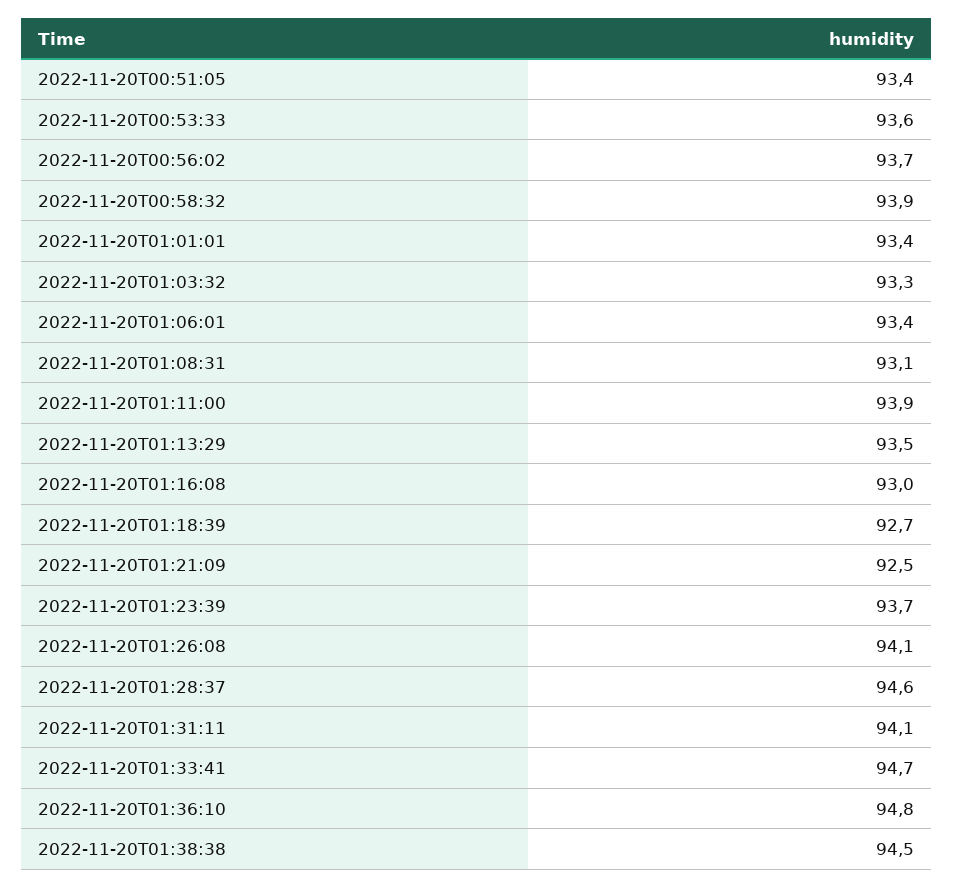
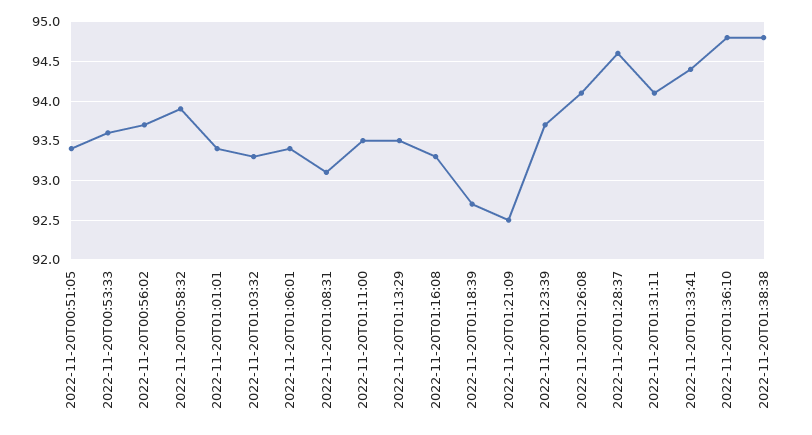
  {
    "2022-11-20T00:51:05": 93.4,
    "2022-11-20T00:53:33": 93.6,
    "2022-11-20T00:56:02": 93.7,
    "2022-11-20T00:58:32": 93.9,
    "2022-11-20T01:01:01": 93.4,
    "2022-11-20T01:03:32": 93.3,
    "2022-11-20T01:06:01": 93.4,
    "2022-11-20T01:08:31": 93.1,
-   "2022-11-20T01:11:00": 93.9,
+   "2022-11-20T01:11:00": 93.5,
    "2022-11-20T01:13:29": 93.5,
-   "2022-11-20T01:16:08": 93,
+   "2022-11-20T01:16:08": 93.3,
    "2022-11-20T01:18:39": 92.7,
    "2022-11-20T01:21:09": 92.5,
    "2022-11-20T01:23:39": 93.7,
    "2022-11-20T01:26:08": 94.1,
    "2022-11-20T01:28:37": 94.6,
    "2022-11-20T01:31:11": 94.1,
-   "2022-11-20T01:33:41": 94.7,
+   "2022-11-20T01:33:41": 94.4,
    "2022-11-20T01:36:10": 94.8,
-   "2022-11-20T01:38:38": 94.5
+   "2022-11-20T01:38:38": 94.8
  }

